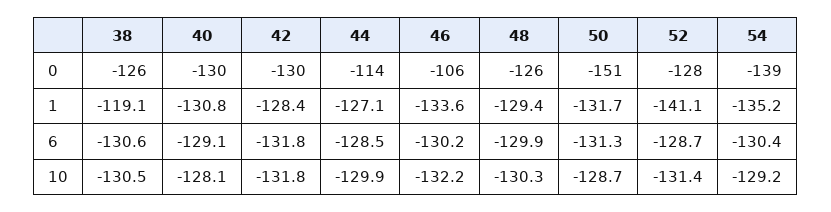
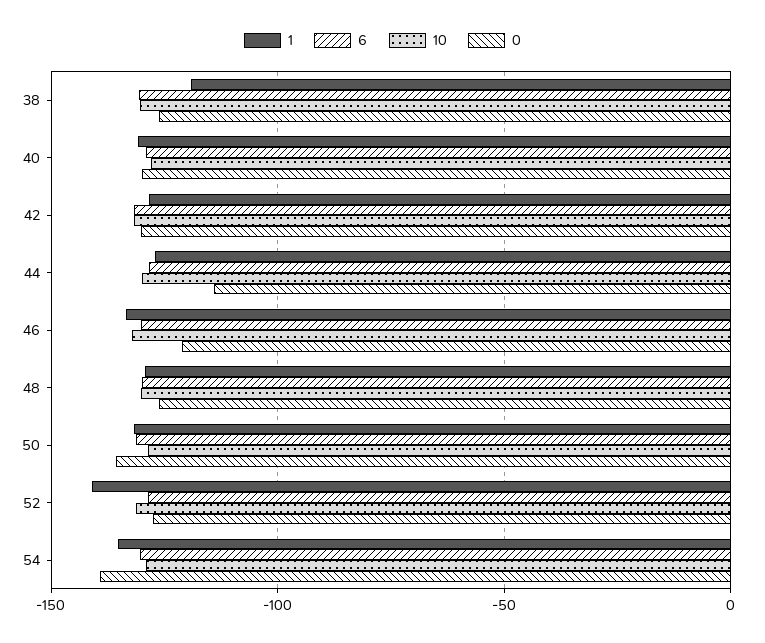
  {
    "0": {
      "38": -126,
      "40": -130,
      "42": -130,
      "44": -114,
-     "46": -106,
+     "46": -120,
      "48": -126,
-     "50": -151,
+     "50": -135,
      "52": -128,
      "54": -139
    },
    "1": {
      "38": -119.1,
      "40": -130.8,
      "42": -128.4,
      "44": -127.1,
      "46": -133.6,
      "48": -129.4,
      "50": -131.7,
      "52": -141.1,
      "54": -135.2
    },
    "6": {
      "38": -130.6,
      "40": -129.1,
      "42": -131.8,
      "44": -128.5,
      "46": -130.2,
      "48": -129.9,
      "50": -131.3,
      "52": -128.7,
      "54": -130.4
    },
    "10": {
      "38": -130.5,
      "40": -128.1,
      "42": -131.8,
      "44": -129.9,
      "46": -132.2,
      "48": -130.3,
      "50": -128.7,
      "52": -131.4,
      "54": -129.2
    }
  }

